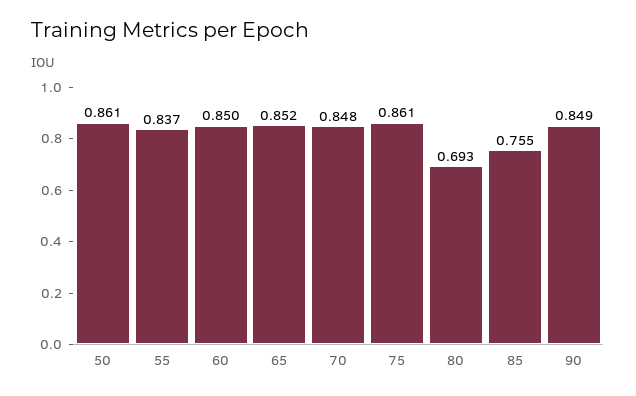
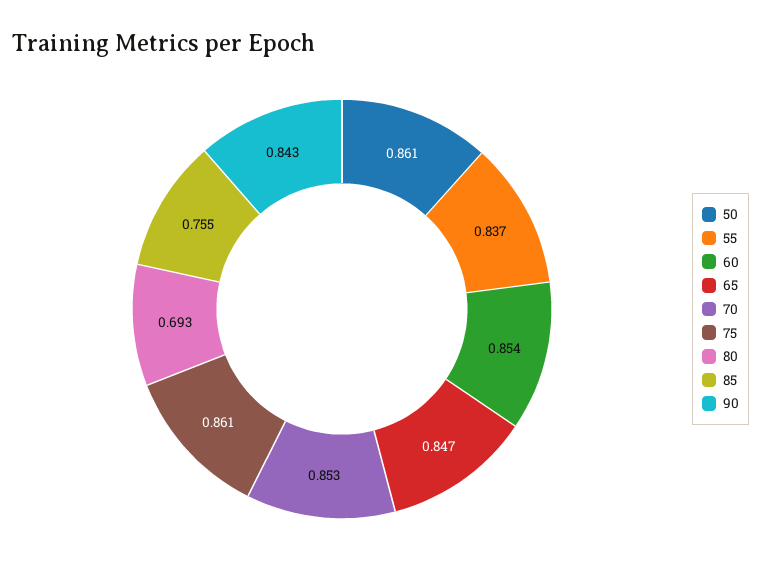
  {
    "50": 0.861,
    "55": 0.837,
-   "60": 0.85,
+   "60": 0.854,
-   "65": 0.852,
+   "65": 0.847,
-   "70": 0.848,
+   "70": 0.853,
    "75": 0.861,
    "80": 0.693,
    "85": 0.755,
-   "90": 0.849
+   "90": 0.843
  }

